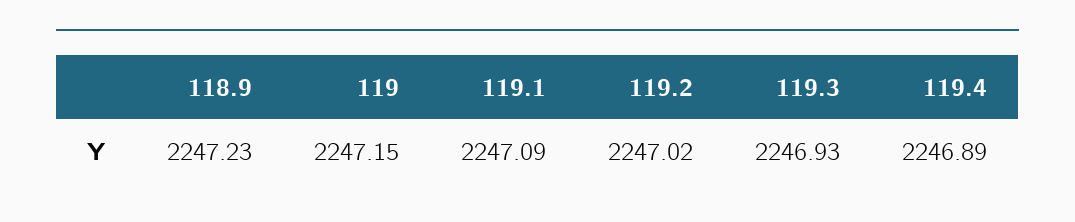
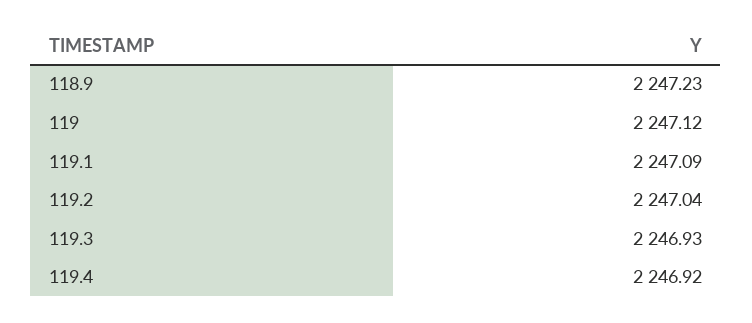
  {
    "118.9": 2247.23,
-   "119": 2247.15,
+   "119": 2247.12,
    "119.1": 2247.09,
-   "119.2": 2247.02,
+   "119.2": 2247.04,
    "119.3": 2246.93,
-   "119.4": 2246.89
+   "119.4": 2246.92
  }

